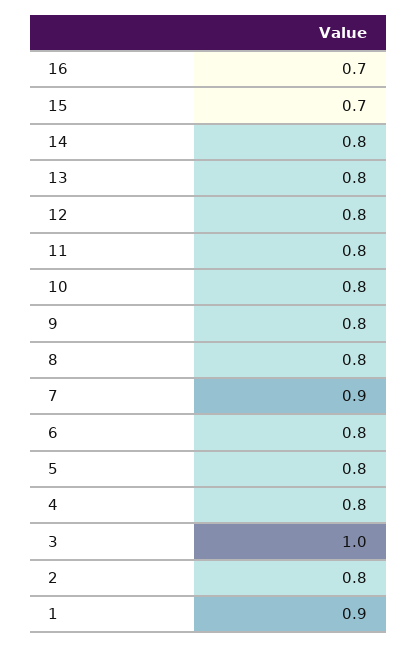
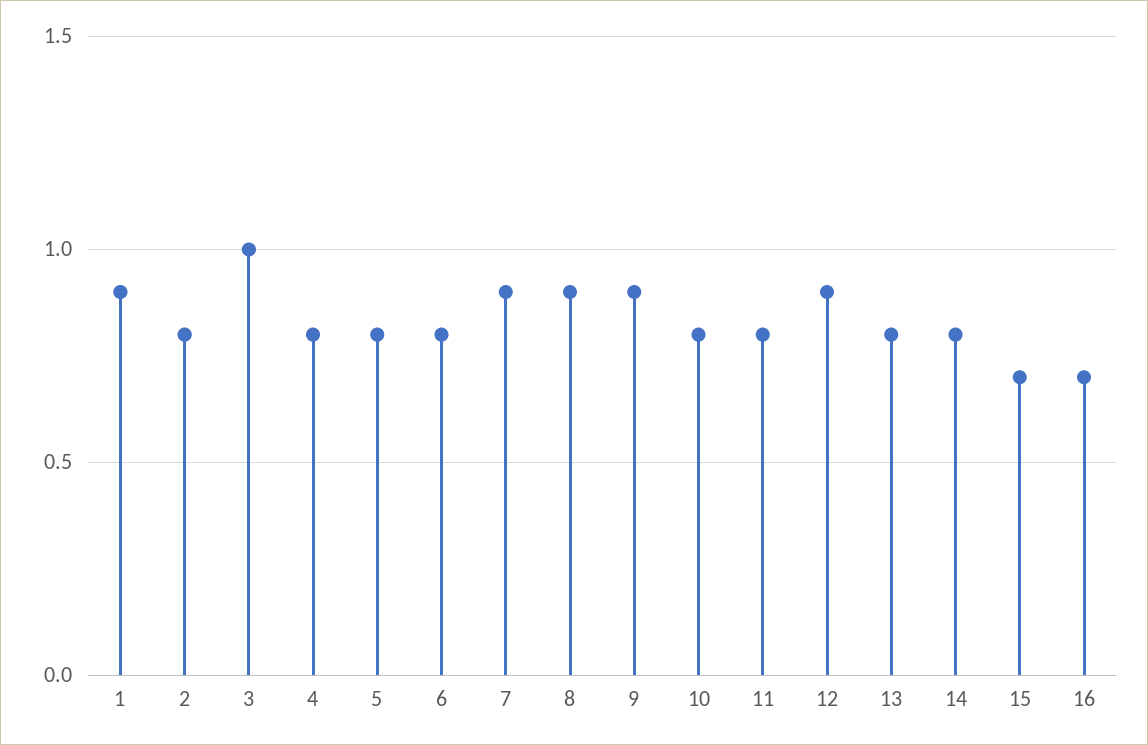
  {
    "16": 0.7,
    "15": 0.7,
    "14": 0.8,
    "13": 0.8,
-   "12": 0.8,
+   "12": 0.9,
    "11": 0.8,
    "10": 0.8,
-   "9": 0.8,
+   "9": 0.9,
-   "8": 0.8,
+   "8": 0.9,
    "7": 0.9,
    "6": 0.8,
    "5": 0.8,
    "4": 0.8,
    "3": 1,
    "2": 0.8,
    "1": 0.9
  }

